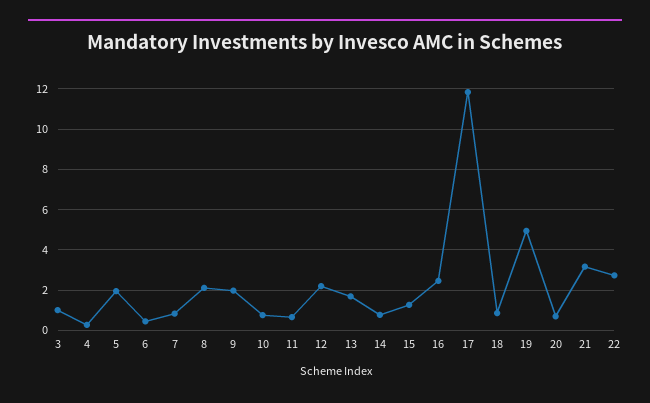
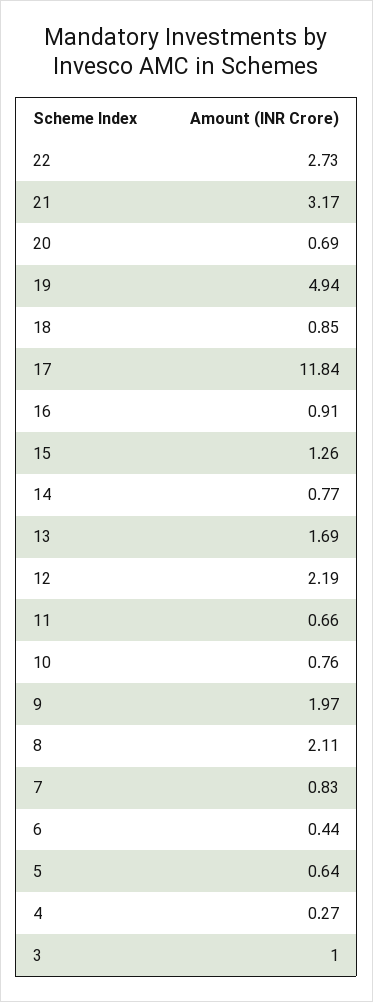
  {
    "3": 1,
    "4": 0.27,
-   "5": 2,
+   "5": 0.64,
    "6": 0.44,
    "7": 0.83,
    "8": 2.11,
    "9": 1.97,
    "10": 0.76,
    "11": 0.66,
    "12": 2.19,
    "13": 1.69,
    "14": 0.77,
    "15": 1.26,
-   "16": 2.5,
+   "16": 0.91,
    "17": 11.84,
    "18": 0.85,
    "19": 4.94,
    "20": 0.69,
    "21": 3.17,
    "22": 2.73
  }

